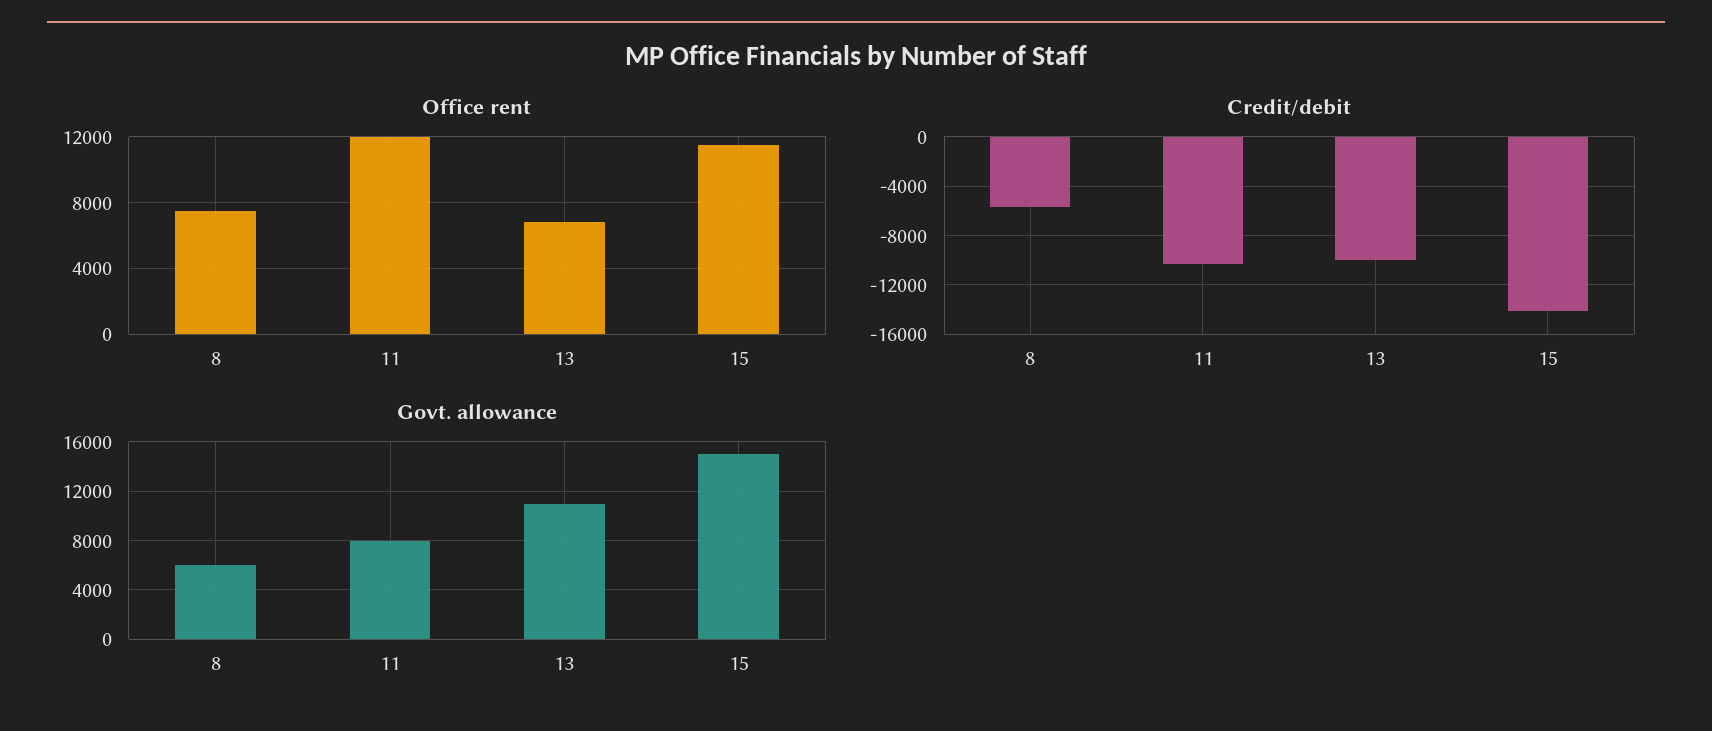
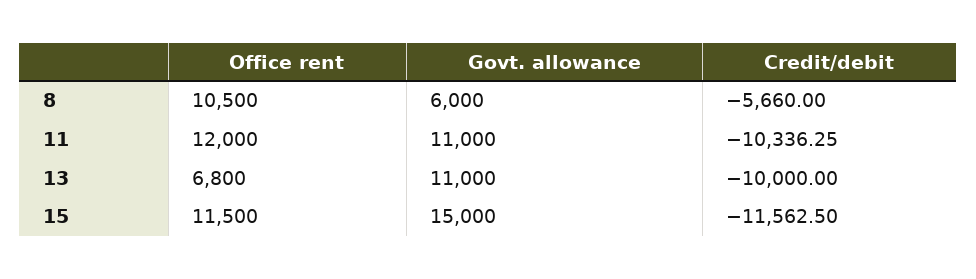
  {
    "Office rent": {
-     "8": 7500,
+     "8": 10500,
      "11": 12000,
      "13": 6800,
      "15": 11500
    },
    "Credit/debit": {
      "8": -5660,
      "11": -10336.25,
      "13": -10000,
-     "15": -14000
+     "15": -11562.5
    },
    "Govt. allowance": {
      "8": 6000,
-     "11": 8000,
+     "11": 11000,
      "13": 11000,
      "15": 15000
    }
  }

